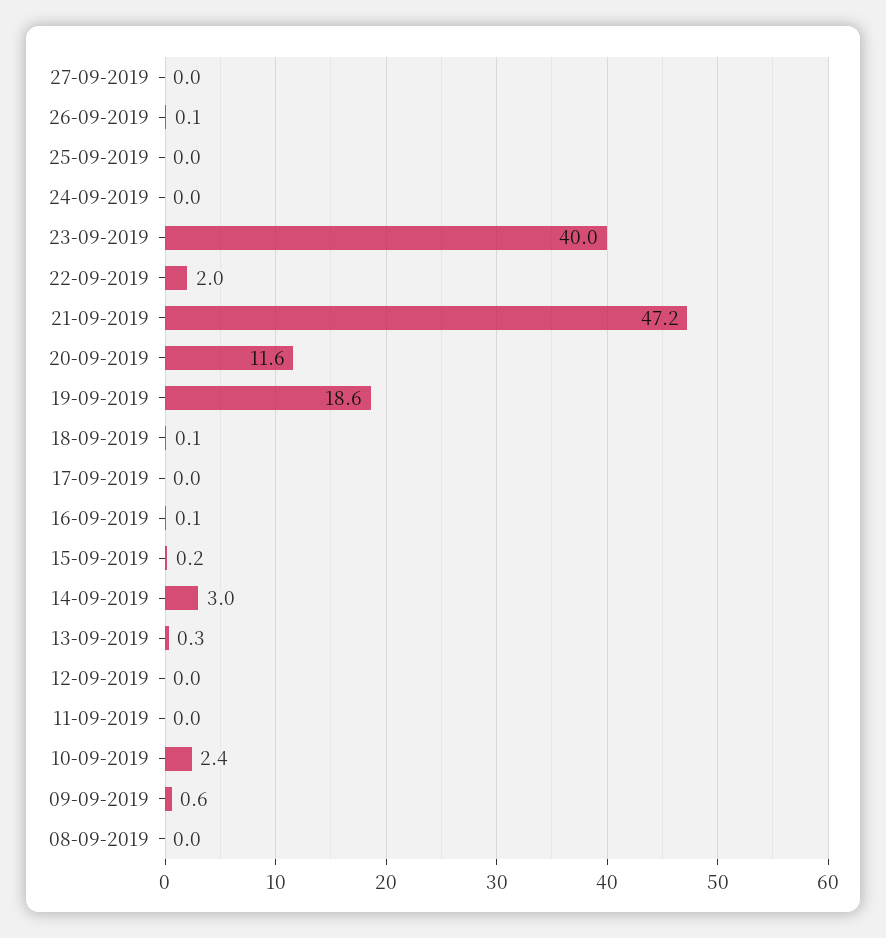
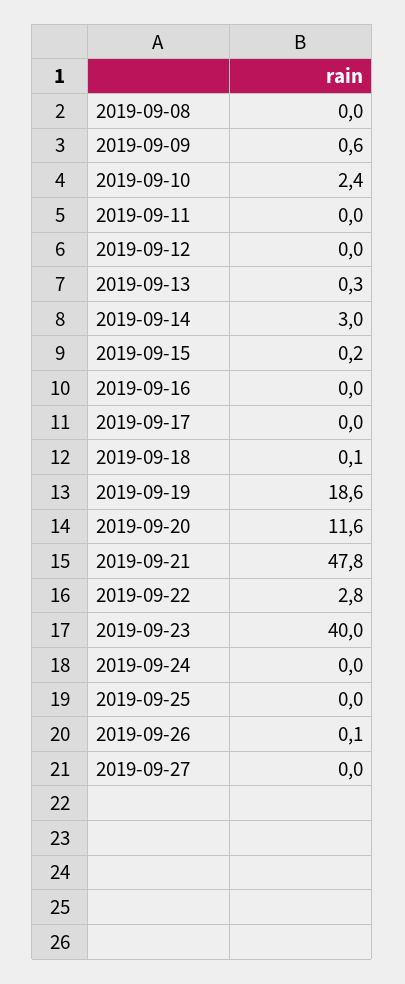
  {
    "27-09-2019": 0,
    "26-09-2019": 0.1,
    "25-09-2019": 0,
    "24-09-2019": 0,
    "23-09-2019": 40,
-   "22-09-2019": 2,
+   "22-09-2019": 2.8,
-   "21-09-2019": 47.2,
+   "21-09-2019": 47.8,
    "20-09-2019": 11.6,
    "19-09-2019": 18.6,
    "18-09-2019": 0.1,
    "17-09-2019": 0,
-   "16-09-2019": 0.1,
+   "16-09-2019": 0,
    "15-09-2019": 0.2,
    "14-09-2019": 3,
    "13-09-2019": 0.3,
    "12-09-2019": 0,
    "11-09-2019": 0,
    "10-09-2019": 2.4,
    "09-09-2019": 0.6,
    "08-09-2019": 0
  }

